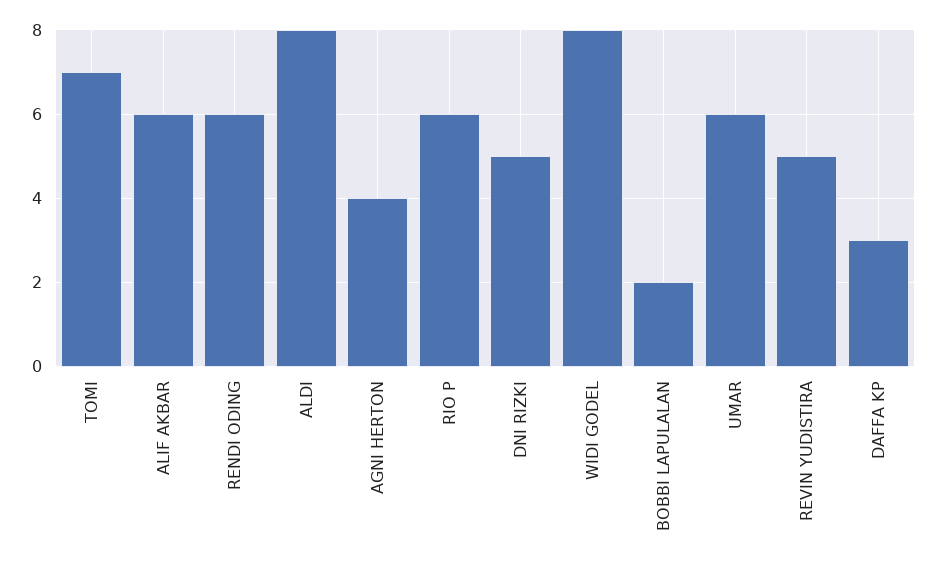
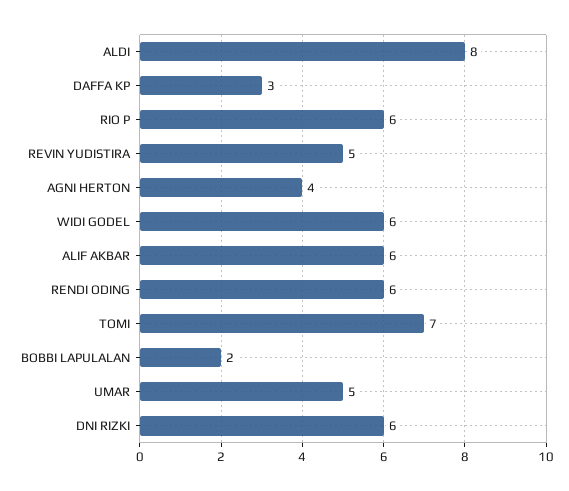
  {
    "TOMI": 7,
    "ALIF AKBAR": 6,
    "RENDI ODING": 6,
    "ALDI": 8,
    "AGNI HERTON": 4,
    "RIO P": 6,
-   "DNI RIZKI": 5,
+   "DNI RIZKI": 6,
-   "WIDI GODEL": 8,
+   "WIDI GODEL": 6,
    "BOBBI LAPULALAN": 2,
-   "UMAR": 6,
+   "UMAR": 5,
    "REVIN YUDISTIRA": 5,
    "DAFFA KP": 3
  }

